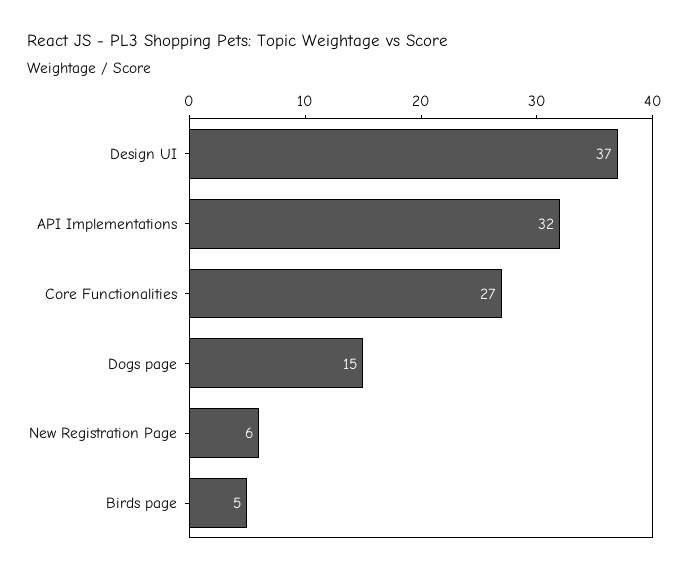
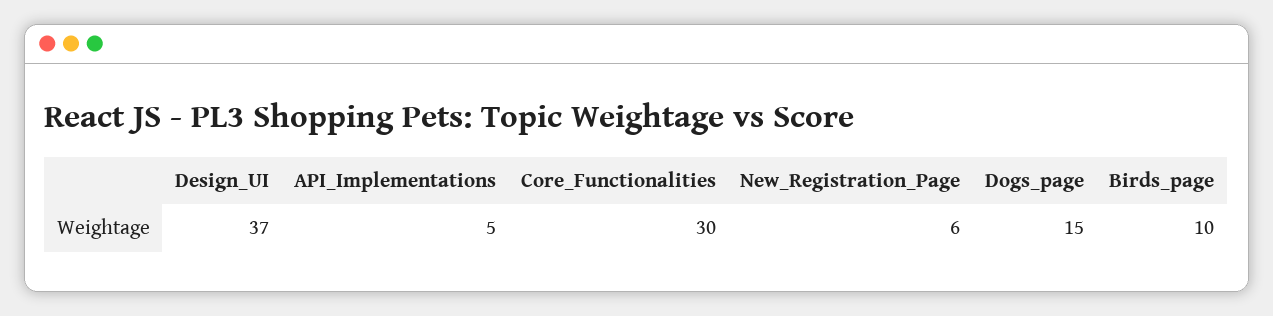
  {
    "Design UI": 37,
-   "API Implementations": 32,
+   "API Implementations": 5,
-   "Core Functionalities": 27,
+   "Core Functionalities": 30,
    "Dogs page": 15,
    "New Registration Page": 6,
-   "Birds page": 5
+   "Birds page": 10
  }

